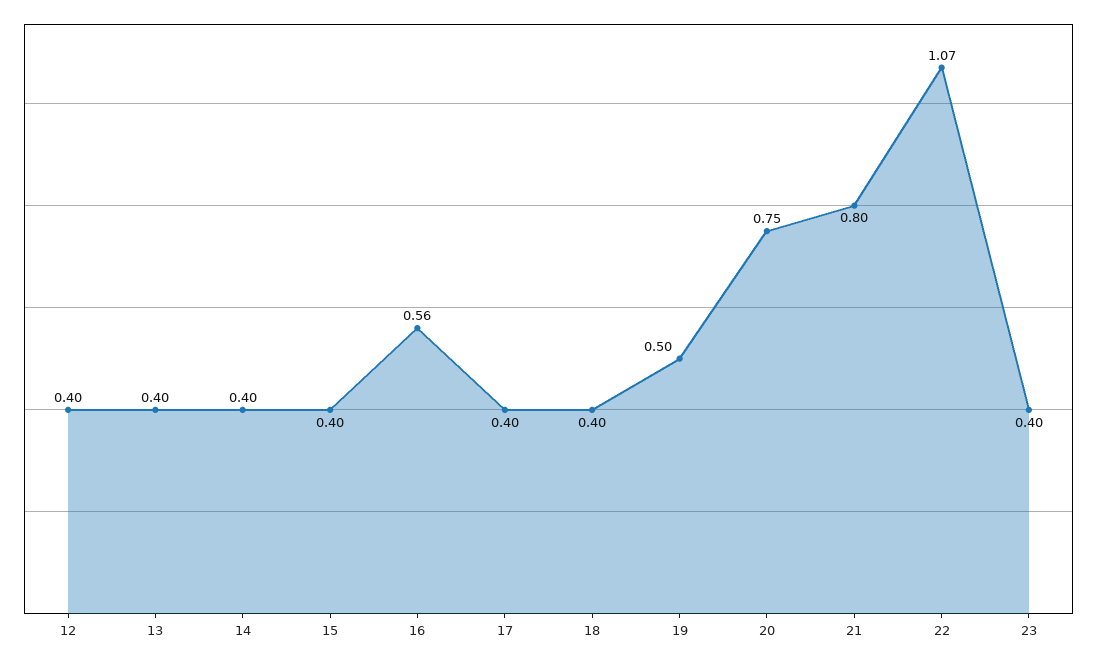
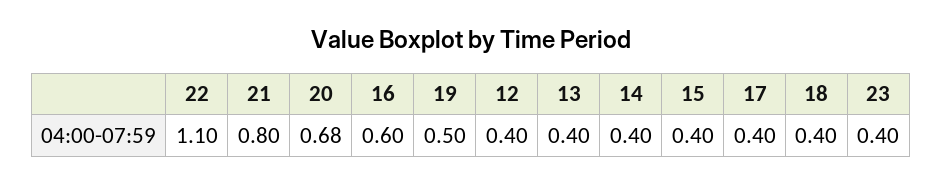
  {
    "12": 0.4,
    "13": 0.4,
    "14": 0.4,
    "15": 0.4,
-   "16": 0.56,
+   "16": 0.6,
    "17": 0.4,
    "18": 0.4,
    "19": 0.5,
-   "20": 0.75,
+   "20": 0.68,
    "21": 0.8,
-   "22": 1.07,
+   "22": 1.1,
    "23": 0.4
  }

